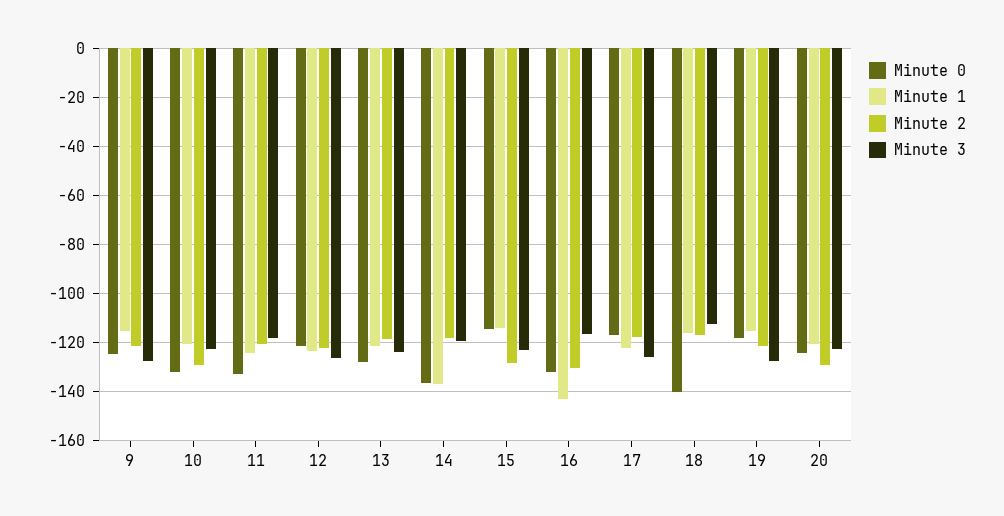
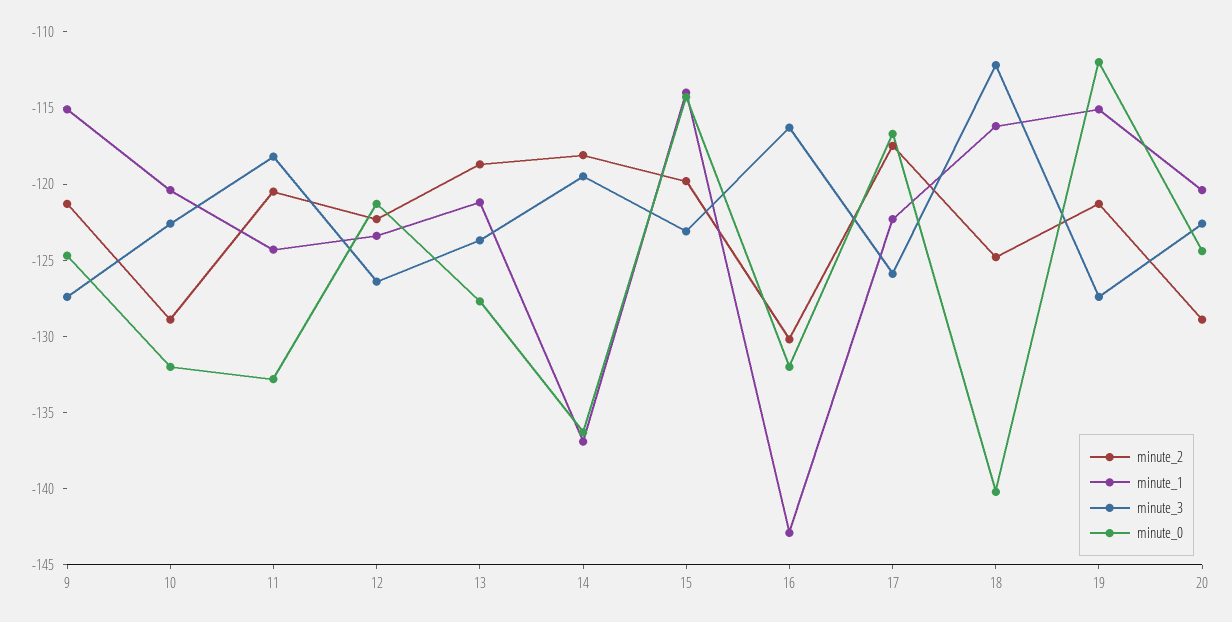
  {
    "Minute 0": {
      "9": -125,
      "10": -132,
      "11": -133,
      "12": -121,
      "13": -128,
      "14": -136,
      "15": -114,
      "16": -132,
      "17": -117,
      "18": -140,
-     "19": -117.5,
+     "19": -112,
      "20": -124
    },
    "Minute 1": {
      "9": -115,
      "10": -120,
      "11": -124,
      "12": -123,
      "13": -121,
      "14": -137,
      "15": -114,
      "16": -143,
      "17": -122,
      "18": -116,
      "19": -115,
      "20": -120
    },
    "Minute 2": {
      "9": -121,
      "10": -129,
      "11": -121,
      "12": -122,
      "13": -119,
      "14": -118,
-     "15": -127.5,
+     "15": -120,
      "16": -130,
      "17": -118,
-     "18": -117.5,
+     "18": -125,
      "19": -121,
      "20": -129
    },
    "Minute 3": {
      "9": -127,
      "10": -123,
      "11": -118,
      "12": -126,
      "13": -124,
      "14": -120,
      "15": -123,
      "16": -116,
      "17": -126,
      "18": -112,
      "19": -127,
      "20": -123
    }
  }

